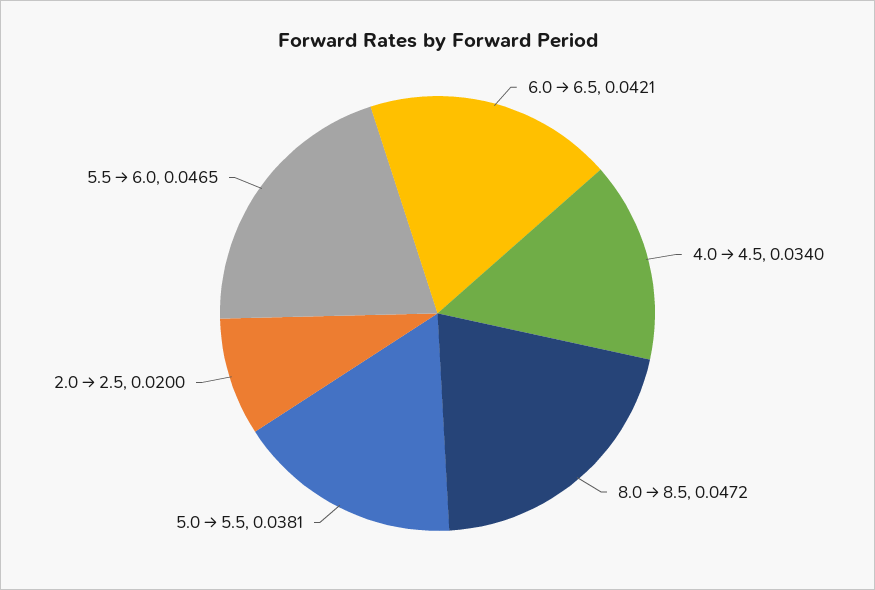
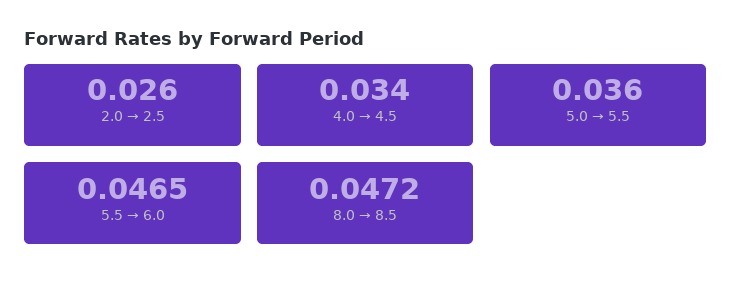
  {
-   "6.0 → 6.5": 0.0421,
    "4.0 → 4.5": 0.034,
    "8.0 → 8.5": 0.0472,
-   "5.0 → 5.5": 0.0381,
+   "5.0 → 5.5": 0.036,
-   "2.0 → 2.5": 0.02,
+   "2.0 → 2.5": 0.026,
    "5.5 → 6.0": 0.0465
  }

